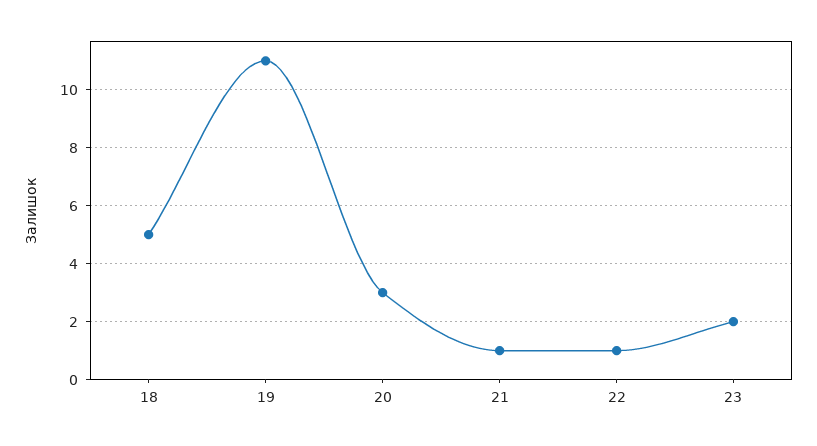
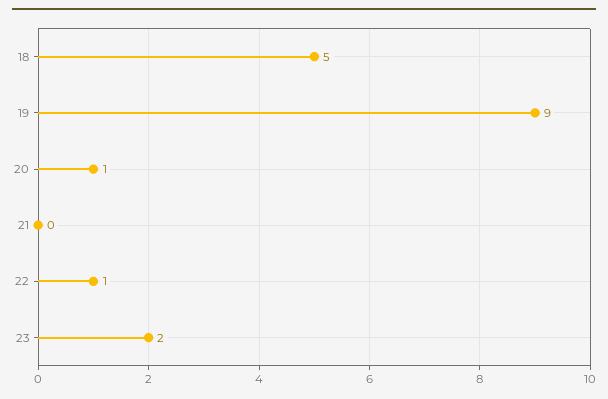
  {
    "18": 5,
-   "19": 11,
+   "19": 9,
-   "20": 3,
+   "20": 1,
-   "21": 1,
+   "21": 0,
    "22": 1,
    "23": 2
  }

